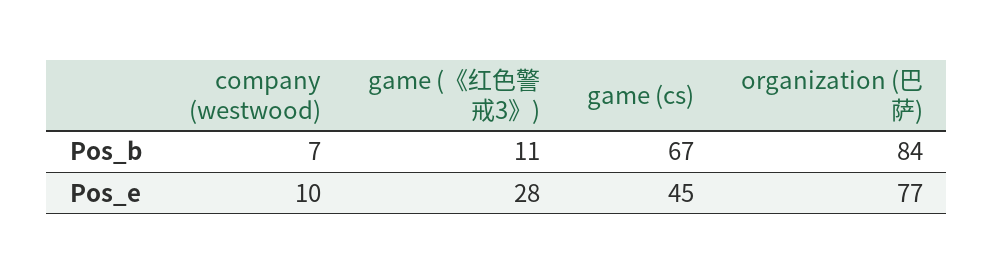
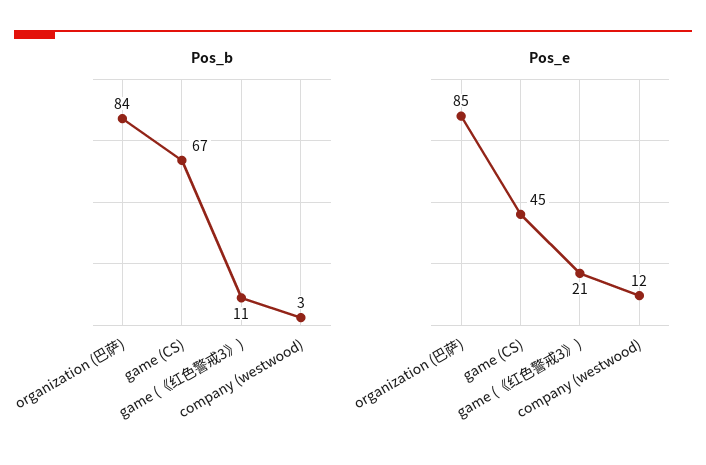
  {
    "Pos_b": {
-     "company (westwood)": 7,
+     "company (westwood)": 3,
      "game (《红色警戒3》)": 11,
      "game (cs)": 67,
      "organization (巴萨)": 84
    },
    "Pos_e": {
-     "company (westwood)": 10,
+     "company (westwood)": 12,
-     "game (《红色警戒3》)": 28,
+     "game (《红色警戒3》)": 21,
      "game (cs)": 45,
-     "organization (巴萨)": 77
+     "organization (巴萨)": 85
    }
  }

